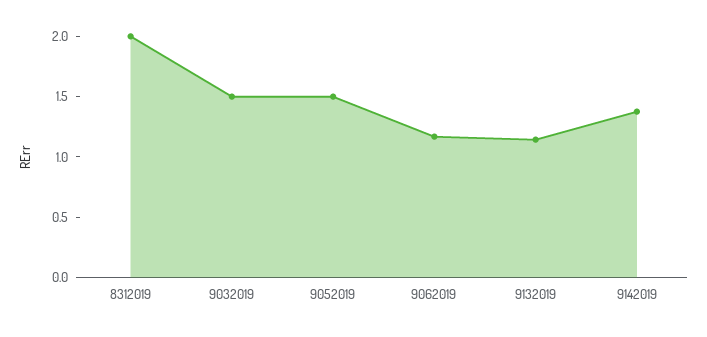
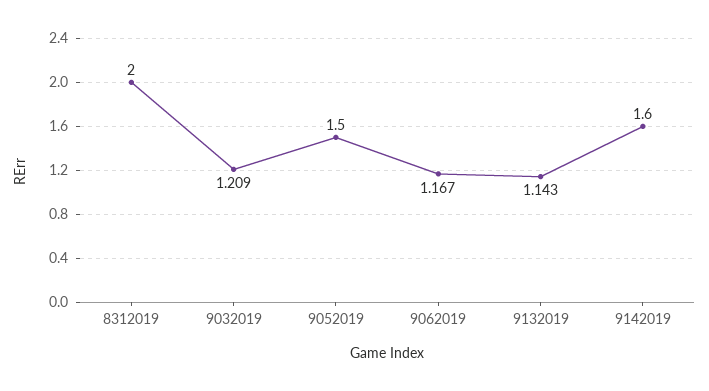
  {
    "8312019": 2,
-   "9032019": 1.5,
+   "9032019": 1.209,
    "9052019": 1.5,
    "9062019": 1.167,
    "9132019": 1.143,
-   "9142019": 1.4
+   "9142019": 1.6
  }

